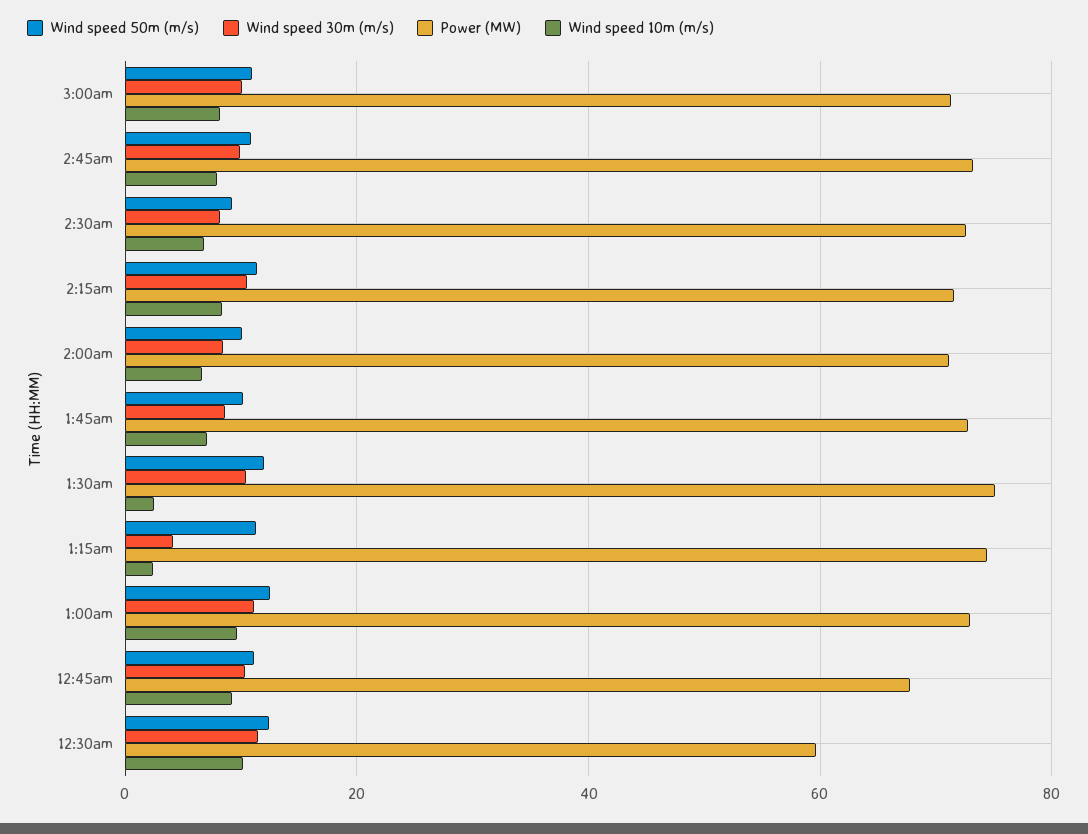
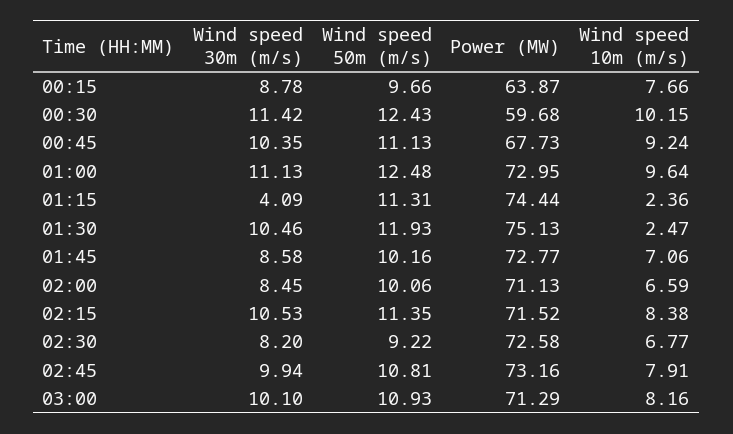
  {
    "Wind speed 50m (m/s)": {
      "3:00am": 10.93,
      "2:45am": 10.81,
      "2:30am": 9.22,
      "2:15am": 11.35,
      "2:00am": 10.06,
      "1:45am": 10.16,
      "1:30am": 11.93,
      "1:15am": 11.31,
      "1:00am": 12.48,
      "12:45am": 11.13,
-     "12:30am": 12.43
+     "12:30am": 12.43,
+     "00:15": 9.66
    },
    "Wind speed 30m (m/s)": {
      "3:00am": 10.1,
      "2:45am": 9.94,
      "2:30am": 8.2,
      "2:15am": 10.53,
      "2:00am": 8.45,
      "1:45am": 8.58,
      "1:30am": 10.46,
      "1:15am": 4.09,
      "1:00am": 11.13,
      "12:45am": 10.35,
-     "12:30am": 11.42
+     "12:30am": 11.42,
+     "00:15": 8.78
    },
    "Power (MW)": {
      "3:00am": 71.29,
      "2:45am": 73.16,
      "2:30am": 72.58,
      "2:15am": 71.52,
      "2:00am": 71.13,
      "1:45am": 72.77,
      "1:30am": 75.13,
      "1:15am": 74.44,
      "1:00am": 72.95,
      "12:45am": 67.73,
-     "12:30am": 59.68
+     "12:30am": 59.68,
+     "00:15": 63.87
    },
    "Wind speed 10m (m/s)": {
      "3:00am": 8.16,
      "2:45am": 7.91,
      "2:30am": 6.77,
      "2:15am": 8.38,
      "2:00am": 6.59,
      "1:45am": 7.06,
      "1:30am": 2.47,
      "1:15am": 2.36,
      "1:00am": 9.64,
      "12:45am": 9.24,
-     "12:30am": 10.15
+     "12:30am": 10.15,
+     "00:15": 7.66
    }
  }

